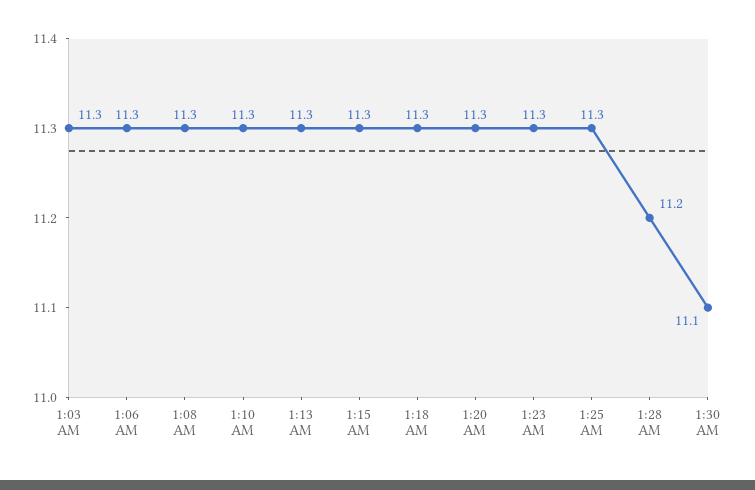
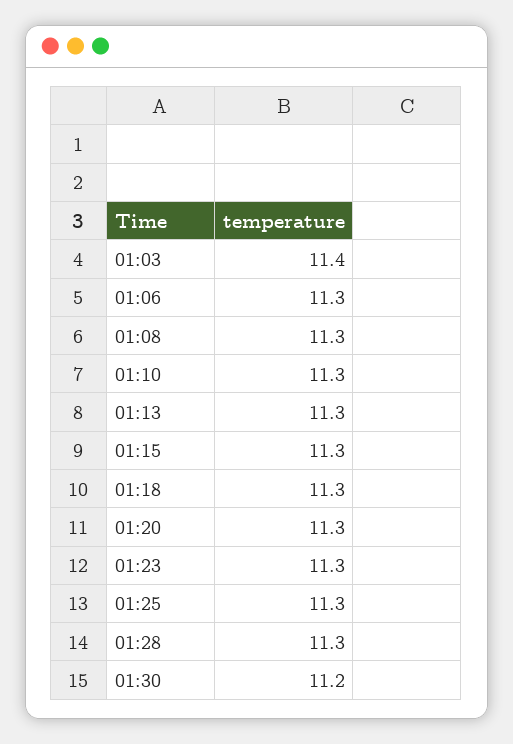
  {
-   "1:03 AM": 11.3,
+   "1:03 AM": 11.4,
    "1:06 AM": 11.3,
    "1:08 AM": 11.3,
    "1:10 AM": 11.3,
    "1:13 AM": 11.3,
    "1:15 AM": 11.3,
    "1:18 AM": 11.3,
    "1:20 AM": 11.3,
    "1:23 AM": 11.3,
    "1:25 AM": 11.3,
-   "1:28 AM": 11.2,
+   "1:28 AM": 11.3,
-   "1:30 AM": 11.1
+   "1:30 AM": 11.2
  }

